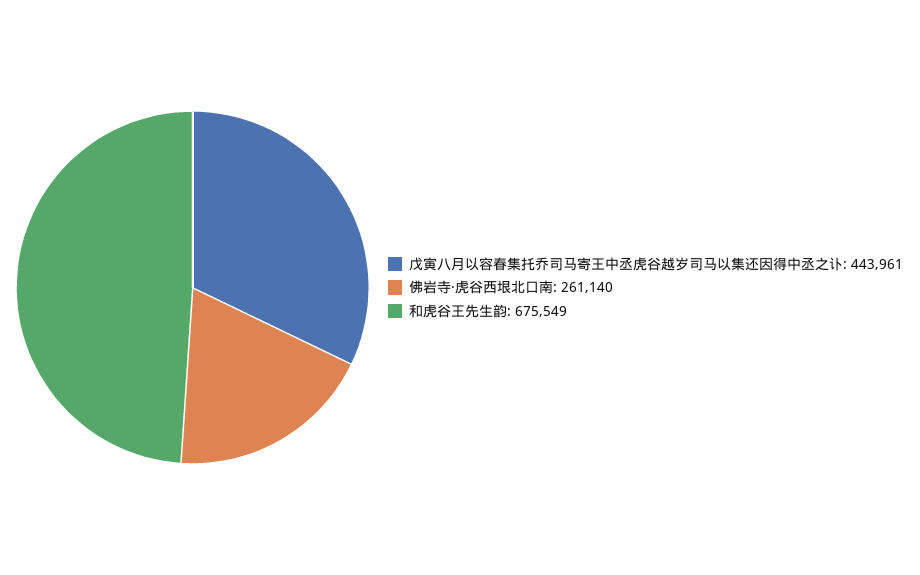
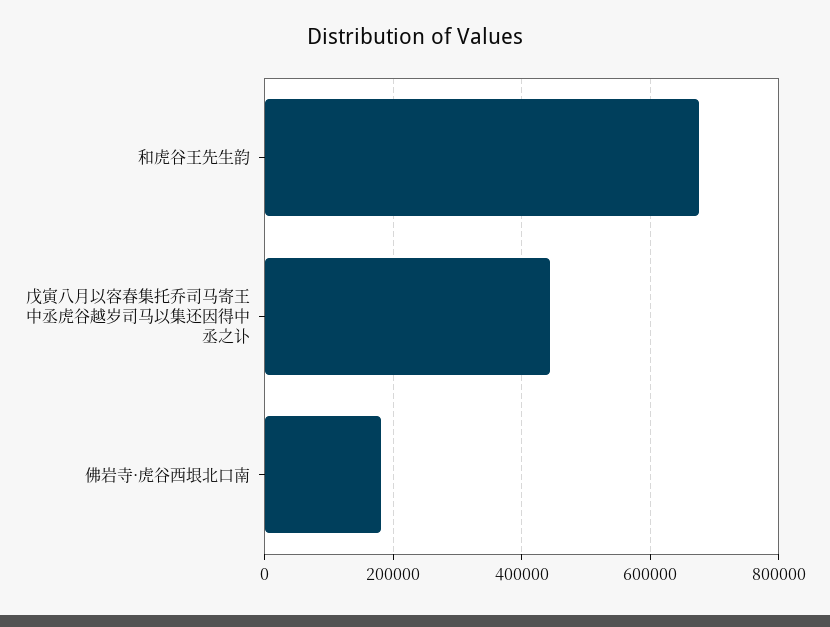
  {
    "戊寅八月以容春集托乔司马寄王中丞虎谷越岁司马以集还因得中丞之讣": 443961,
-   "佛岩寺·虎谷西垠北口南": 261140,
+   "佛岩寺·虎谷西垠北口南": 180000,
    "和虎谷王先生韵": 675549
  }

